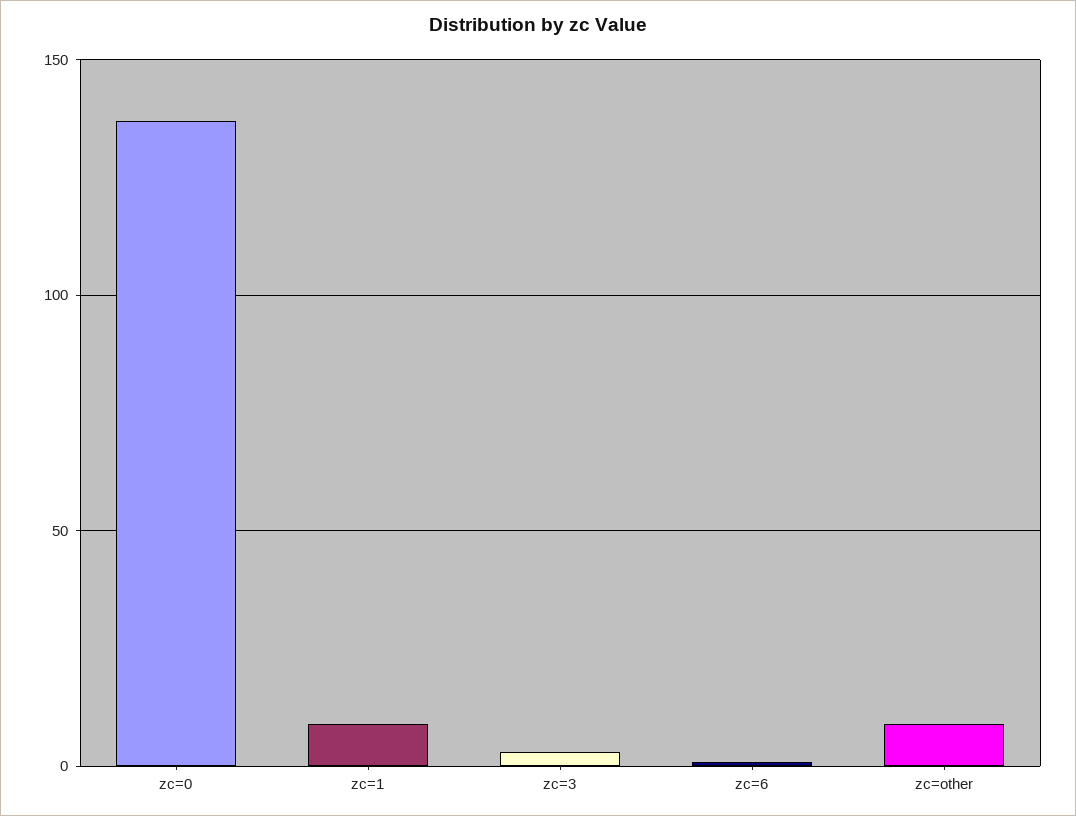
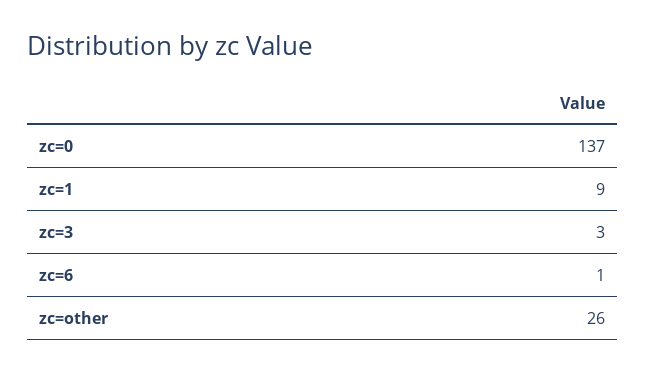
  {
    "zc=0": 137,
    "zc=1": 9,
    "zc=3": 3,
    "zc=6": 1,
-   "zc=other": 10
+   "zc=other": 26
  }

